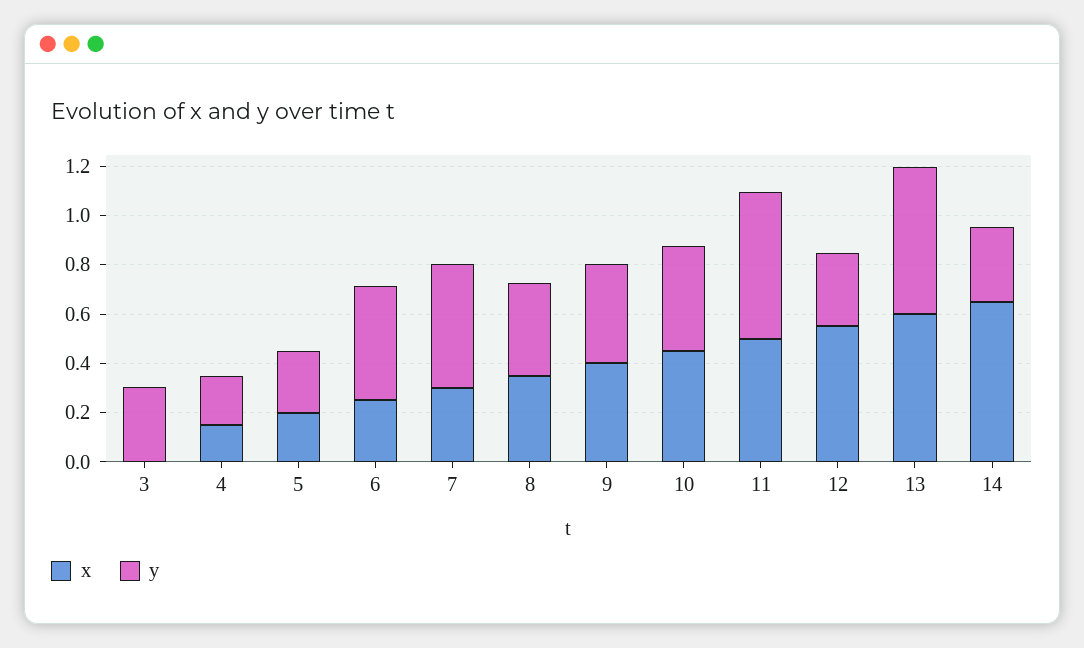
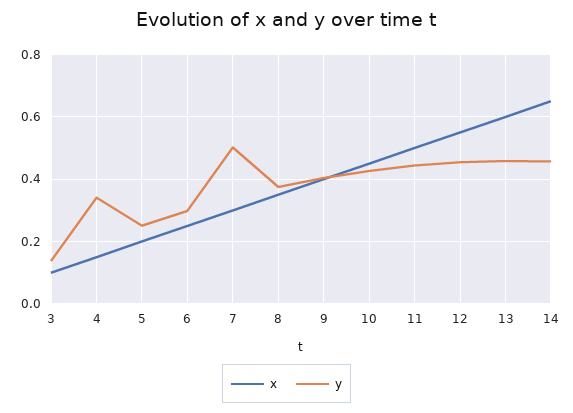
  {
    "x": {
-     "3": 0,
+     "3": 0.1,
      "4": 0.16,
      "5": 0.2,
      "6": 0.26,
      "7": 0.3,
      "8": 0.36,
      "9": 0.4,
      "10": 0.46,
      "11": 0.5,
      "12": 0.56,
      "13": 0.6,
      "14": 0.66
    },
    "y": {
-     "3": 0.3,
+     "3": 0.14,
-     "4": 0.2,
+     "4": 0.34,
      "5": 0.26,
-     "6": 0.45,
+     "6": 0.3,
      "7": 0.5,
      "8": 0.38,
      "9": 0.4,
      "10": 0.42,
-     "11": 0.6,
+     "11": 0.44,
-     "12": 0.3,
+     "12": 0.46,
-     "13": 0.6,
+     "13": 0.46,
-     "14": 0.3
+     "14": 0.46
    }
  }

